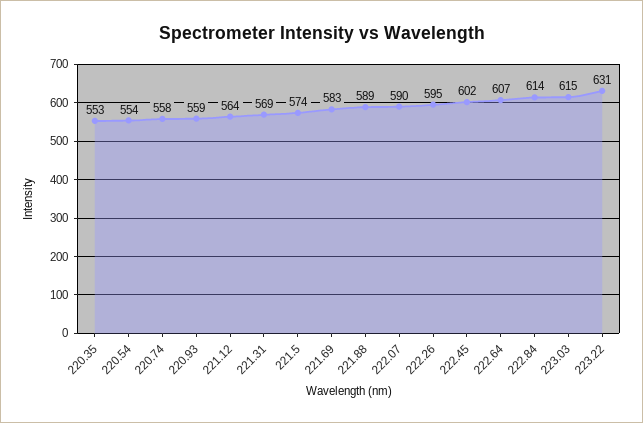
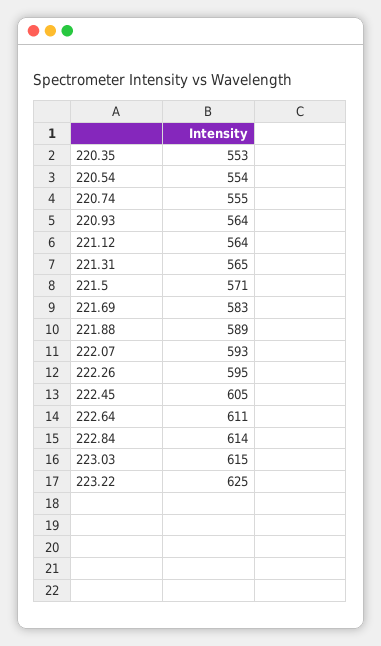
  {
    "220.35": 553,
    "220.54": 554,
-   "220.74": 558,
+   "220.74": 555,
-   "220.93": 559,
+   "220.93": 564,
    "221.12": 564,
-   "221.31": 569,
+   "221.31": 565,
-   "221.5": 574,
+   "221.5": 571,
    "221.69": 583,
    "221.88": 589,
-   "222.07": 590,
+   "222.07": 593,
    "222.26": 595,
-   "222.45": 602,
+   "222.45": 605,
-   "222.64": 607,
+   "222.64": 611,
    "222.84": 614,
    "223.03": 615,
-   "223.22": 631
+   "223.22": 625
  }

